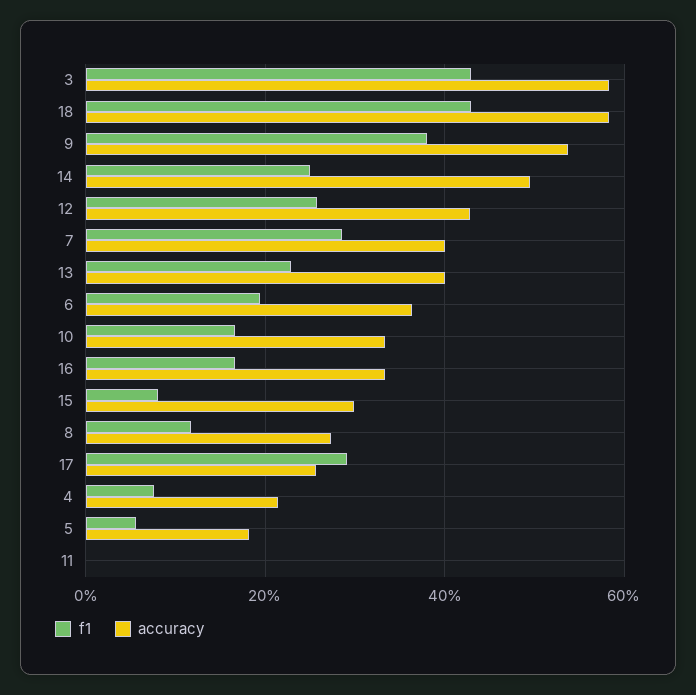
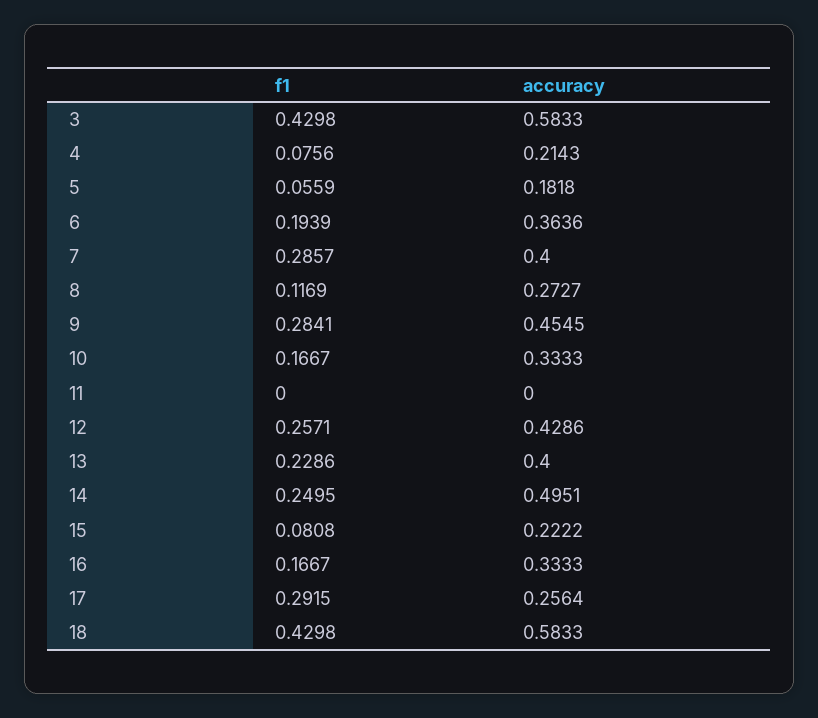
  {
    "f1": {
      "3": 0.4298,
      "18": 0.4298,
-     "9": 0.38,
+     "9": 0.2841,
      "14": 0.2495,
      "12": 0.2571,
      "7": 0.2857,
      "13": 0.2286,
      "6": 0.1939,
      "10": 0.1667,
      "16": 0.1667,
      "15": 0.0808,
      "8": 0.1169,
      "17": 0.2915,
      "4": 0.0756,
      "5": 0.0559,
      "11": 0
    },
    "accuracy": {
      "3": 0.5833,
      "18": 0.5833,
-     "9": 0.54,
+     "9": 0.4545,
      "14": 0.4951,
      "12": 0.4286,
      "7": 0.4,
      "13": 0.4,
      "6": 0.3636,
      "10": 0.3333,
      "16": 0.3333,
-     "15": 0.3,
+     "15": 0.2222,
      "8": 0.2727,
      "17": 0.2564,
      "4": 0.2143,
      "5": 0.1818,
      "11": 0
    }
  }

